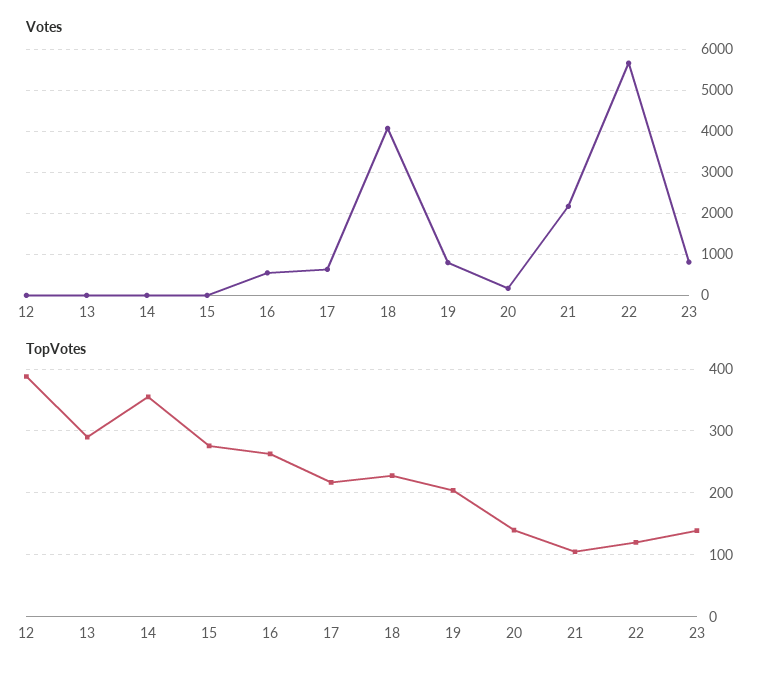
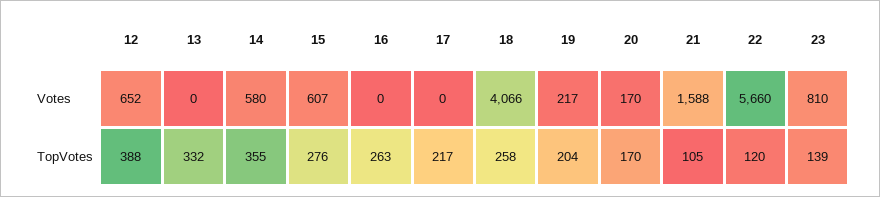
  {
    "Votes": {
-     "12": 0,
+     "12": 652,
      "13": 0,
-     "14": 0,
+     "14": 580,
-     "15": 0,
+     "15": 607,
-     "16": 600,
+     "16": 0,
-     "17": 600,
+     "17": 0,
      "18": 4066,
-     "19": 800,
+     "19": 217,
      "20": 170,
-     "21": 2200,
+     "21": 1588,
      "22": 5660,
      "23": 810
    },
    "TopVotes": {
      "12": 388,
-     "13": 290,
+     "13": 332,
      "14": 355,
      "15": 276,
      "16": 263,
      "17": 217,
-     "18": 230,
+     "18": 258,
      "19": 204,
-     "20": 140,
+     "20": 170,
      "21": 105,
      "22": 120,
      "23": 139
    }
  }

